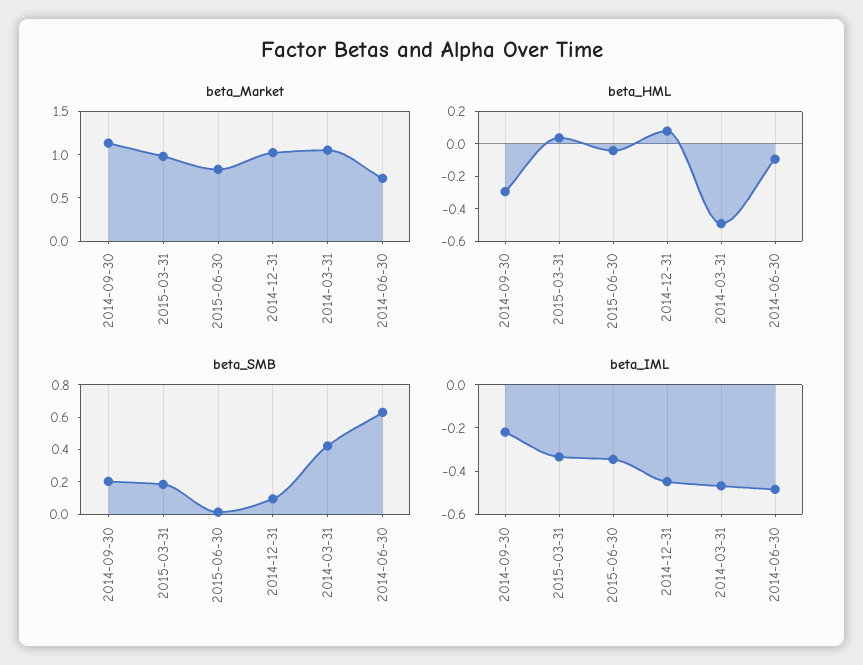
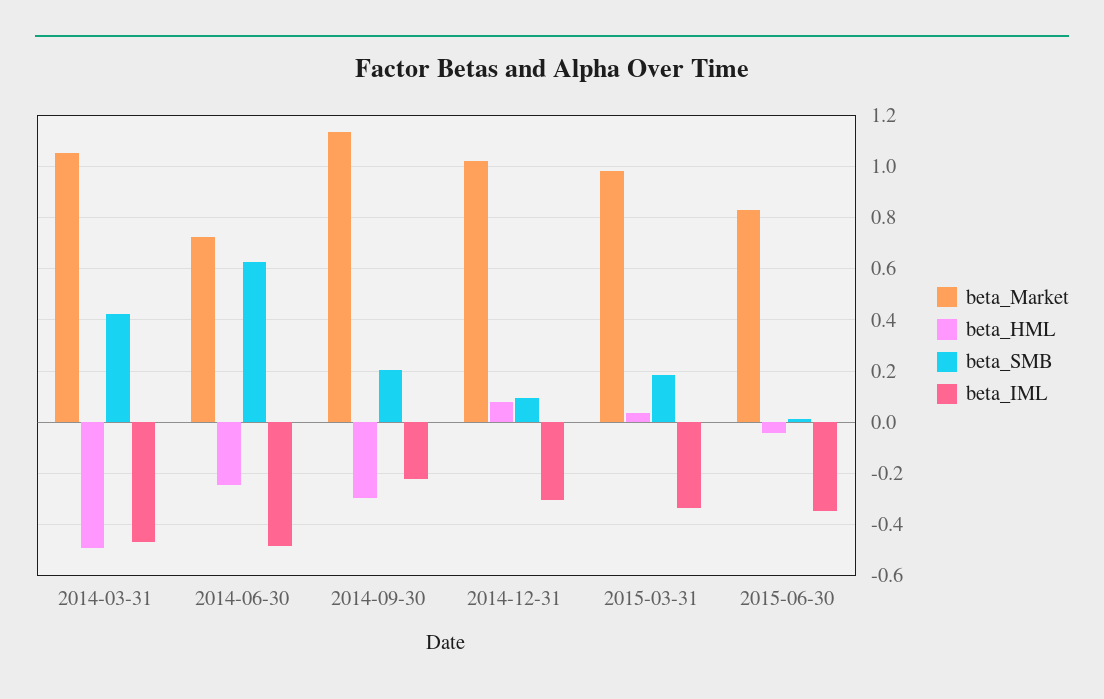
  {
    "beta_Market": {
      "2014-09-30": 1.125,
      "2015-03-31": 0.975,
      "2015-06-30": 0.825,
      "2014-12-31": 1.025,
      "2014-03-31": 1.05,
      "2014-06-30": 0.725
    },
    "beta_HML": {
      "2014-09-30": -0.3,
      "2015-03-31": 0.05,
      "2015-06-30": -0.05,
      "2014-12-31": 0.075,
      "2014-03-31": -0.5,
-     "2014-06-30": -0.1
+     "2014-06-30": -0.25
    },
    "beta_SMB": {
      "2014-09-30": 0.2,
      "2015-03-31": 0.175,
      "2015-06-30": 0.025,
      "2014-12-31": 0.1,
      "2014-03-31": 0.425,
      "2014-06-30": 0.625
    },
    "beta_IML": {
      "2014-09-30": -0.225,
      "2015-03-31": -0.325,
      "2015-06-30": -0.35,
-     "2014-12-31": -0.45,
+     "2014-12-31": -0.3,
      "2014-03-31": -0.475,
      "2014-06-30": -0.475
    }
  }

